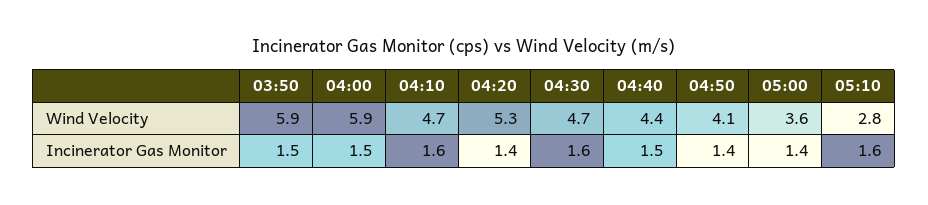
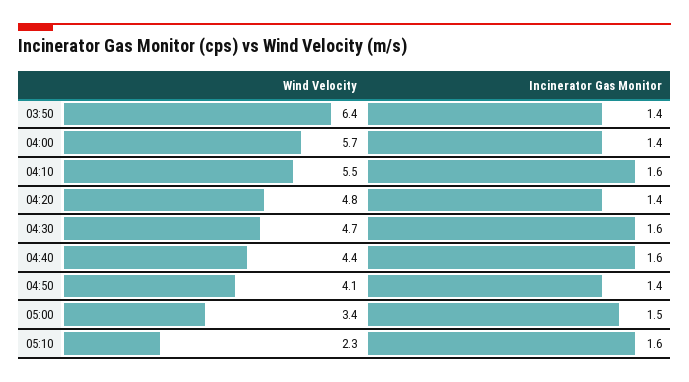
  {
    "03:50": {
-     "Wind Velocity": 5.9,
+     "Wind Velocity": 6.4,
-     "Incinerator Gas Monitor": 1.5
+     "Incinerator Gas Monitor": 1.4
    },
    "04:00": {
-     "Wind Velocity": 5.9,
+     "Wind Velocity": 5.7,
-     "Incinerator Gas Monitor": 1.5
+     "Incinerator Gas Monitor": 1.4
    },
    "04:10": {
-     "Wind Velocity": 4.7,
+     "Wind Velocity": 5.5,
      "Incinerator Gas Monitor": 1.6
    },
    "04:20": {
-     "Wind Velocity": 5.3,
+     "Wind Velocity": 4.8,
      "Incinerator Gas Monitor": 1.4
    },
    "04:30": {
      "Wind Velocity": 4.7,
      "Incinerator Gas Monitor": 1.6
    },
    "04:40": {
      "Wind Velocity": 4.4,
-     "Incinerator Gas Monitor": 1.5
+     "Incinerator Gas Monitor": 1.6
    },
    "04:50": {
      "Wind Velocity": 4.1,
      "Incinerator Gas Monitor": 1.4
    },
    "05:00": {
-     "Wind Velocity": 3.6,
+     "Wind Velocity": 3.4,
-     "Incinerator Gas Monitor": 1.4
+     "Incinerator Gas Monitor": 1.5
    },
    "05:10": {
-     "Wind Velocity": 2.8,
+     "Wind Velocity": 2.3,
      "Incinerator Gas Monitor": 1.6
    }
  }

